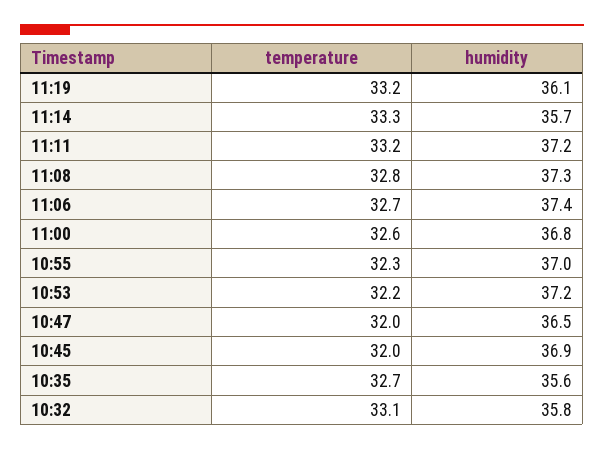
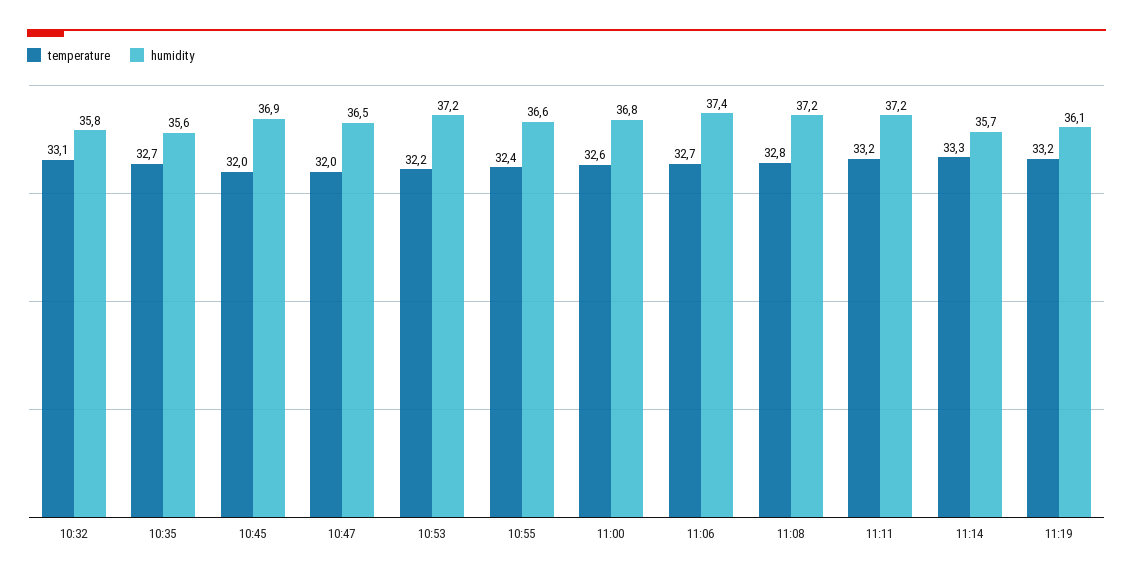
  {
    "temperature": {
      "11:19": 33.2,
      "11:14": 33.3,
      "11:11": 33.2,
      "11:08": 32.8,
      "11:06": 32.7,
      "11:00": 32.6,
-     "10:55": 32.3,
+     "10:55": 32.4,
      "10:53": 32.2,
      "10:47": 32,
      "10:45": 32,
      "10:35": 32.7,
      "10:32": 33.1
    },
    "humidity": {
      "11:19": 36.1,
      "11:14": 35.7,
      "11:11": 37.2,
-     "11:08": 37.3,
+     "11:08": 37.2,
      "11:06": 37.4,
      "11:00": 36.8,
-     "10:55": 37,
+     "10:55": 36.6,
      "10:53": 37.2,
      "10:47": 36.5,
      "10:45": 36.9,
      "10:35": 35.6,
      "10:32": 35.8
    }
  }

